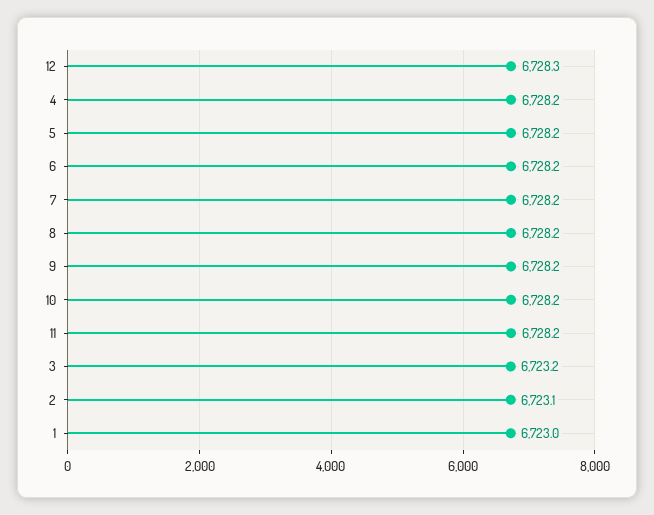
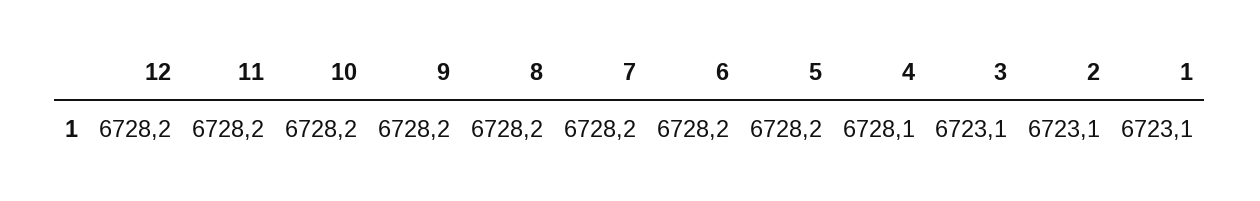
  {
-   "12": 6728.3,
+   "12": 6728.2,
-   "4": 6728.2,
+   "4": 6728.1,
    "5": 6728.2,
    "6": 6728.2,
    "7": 6728.2,
    "8": 6728.2,
    "9": 6728.2,
    "10": 6728.2,
    "11": 6728.2,
-   "3": 6723.2,
+   "3": 6723.1,
    "2": 6723.1,
-   "1": 6723
+   "1": 6723.1
  }

